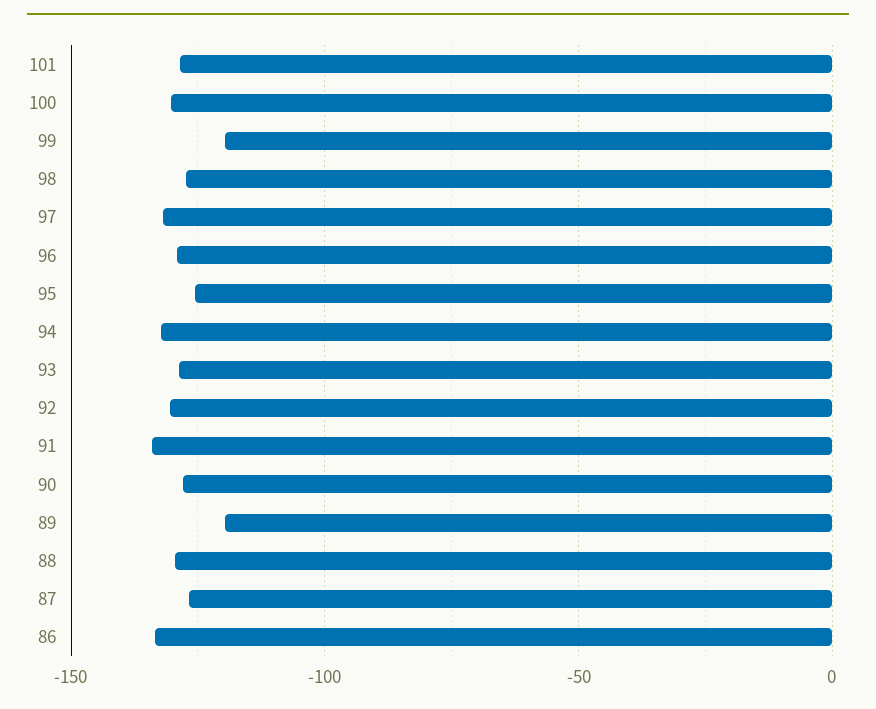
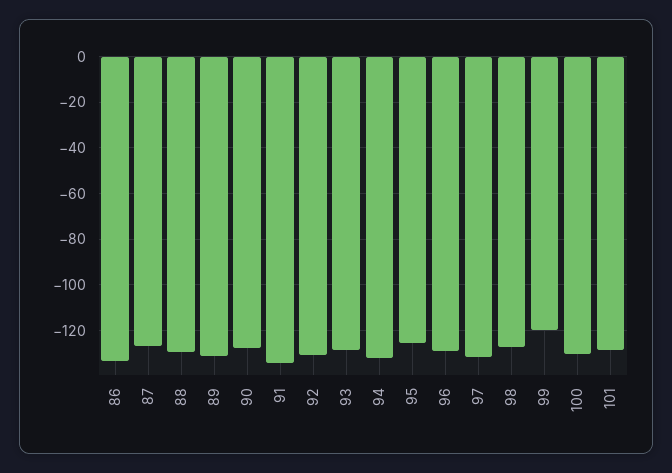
  {
    "101": -130,
    "100": -130,
    "99": -120,
    "98": -125,
    "97": -130,
    "96": -130,
    "95": -125,
    "94": -130,
    "93": -130,
    "92": -130,
    "91": -135,
    "90": -130,
-   "89": -120,
+   "89": -130,
    "88": -130,
    "87": -125,
    "86": -135
  }

